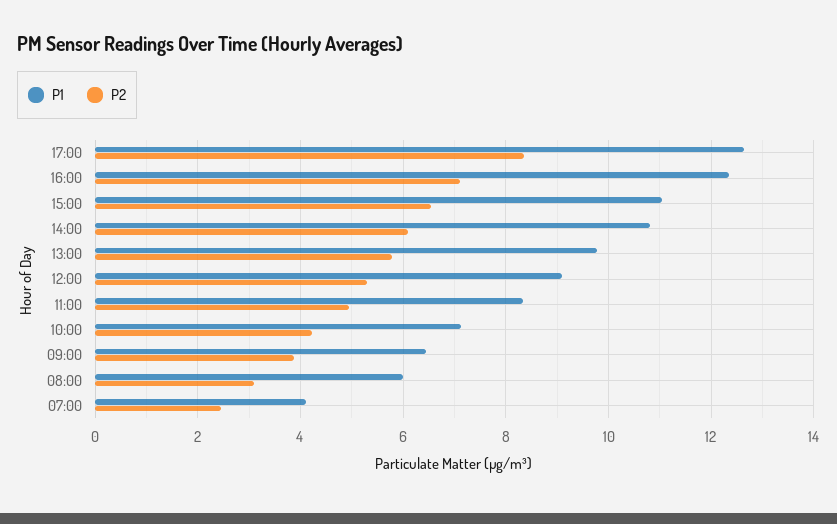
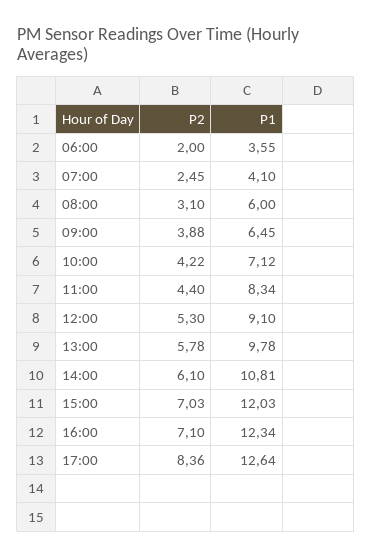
  {
    "P1": {
      "17:00": 12.64,
      "16:00": 12.34,
-     "15:00": 11,
+     "15:00": 12.03,
      "14:00": 10.81,
      "13:00": 9.78,
      "12:00": 9.1,
      "11:00": 8.34,
      "10:00": 7.12,
      "09:00": 6.45,
      "08:00": 6,
-     "07:00": 4.1
+     "07:00": 4.1,
+     "06:00": 3.55
    },
    "P2": {
      "17:00": 8.36,
      "16:00": 7.1,
-     "15:00": 6.6,
+     "15:00": 7.03,
      "14:00": 6.1,
      "13:00": 5.78,
      "12:00": 5.3,
-     "11:00": 5,
+     "11:00": 4.4,
      "10:00": 4.22,
      "09:00": 3.88,
      "08:00": 3.1,
-     "07:00": 2.45
+     "07:00": 2.45,
+     "06:00": 2
    }
  }

